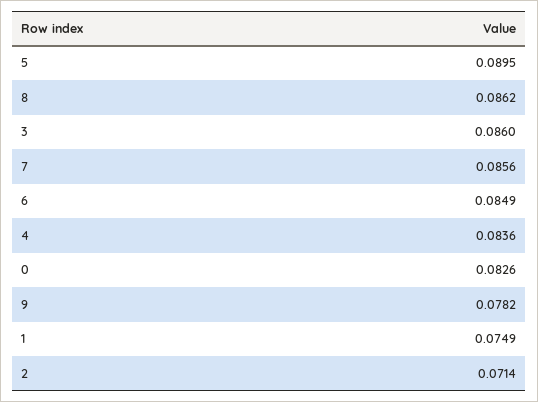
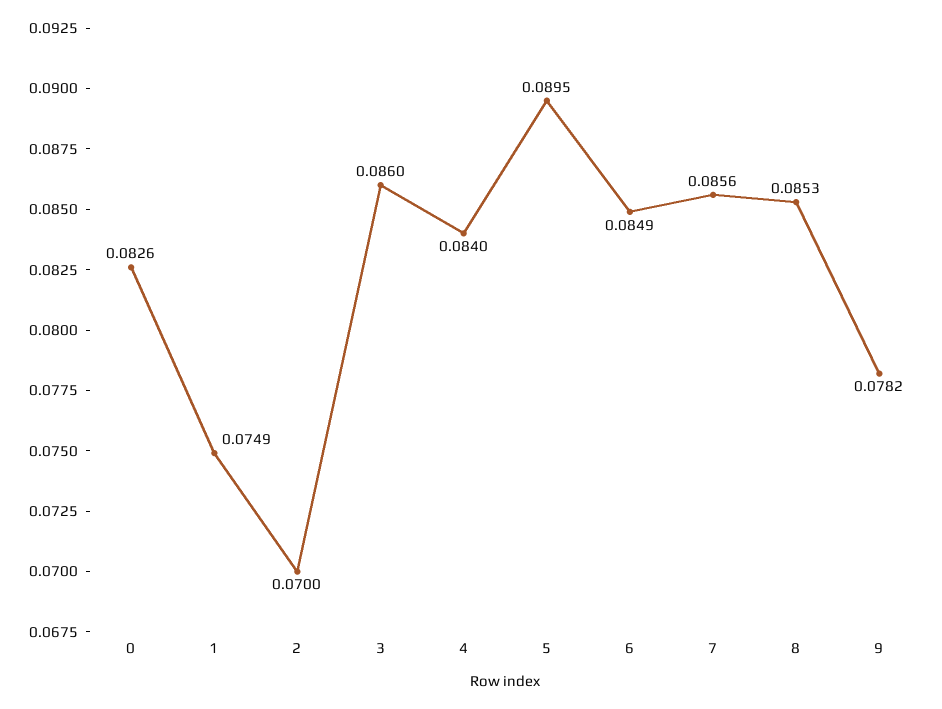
  {
    "5": 0.0895,
-   "8": 0.0862,
+   "8": 0.0853,
    "3": 0.086,
    "7": 0.0856,
    "6": 0.0849,
-   "4": 0.0836,
+   "4": 0.084,
    "0": 0.0826,
    "9": 0.0782,
    "1": 0.0749,
-   "2": 0.0714
+   "2": 0.07
  }

